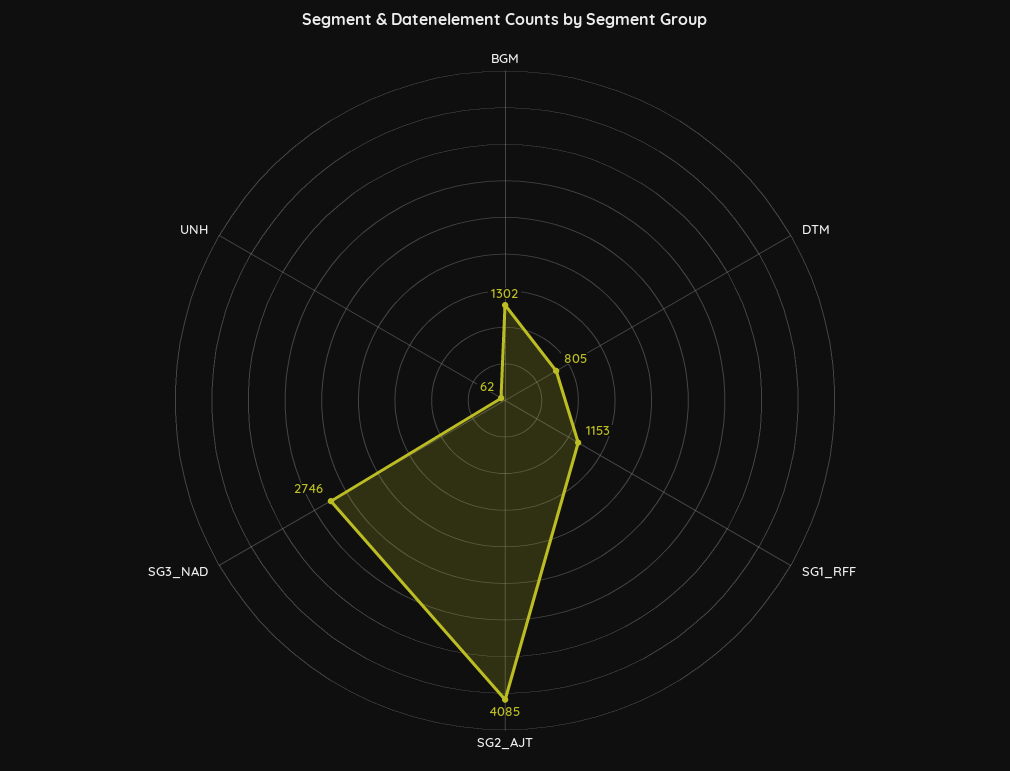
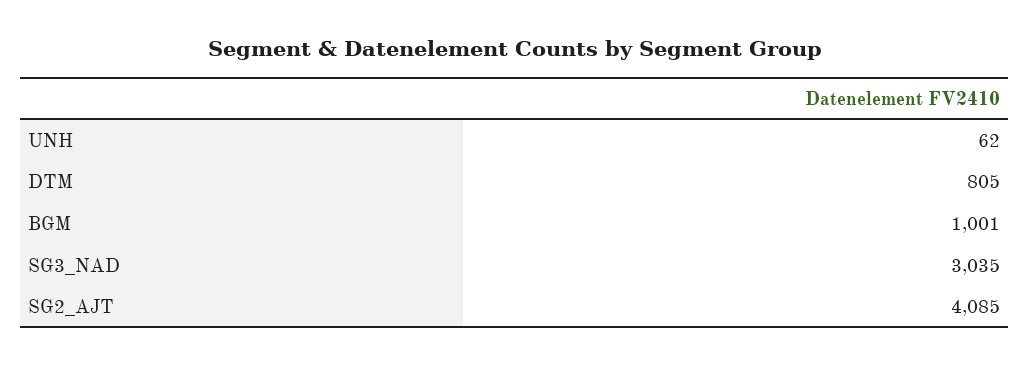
  {
-   "BGM": 1302,
+   "BGM": 1001,
    "DTM": 805,
-   "SG1_RFF": 1153,
    "SG2_AJT": 4085,
-   "SG3_NAD": 2746,
+   "SG3_NAD": 3035,
    "UNH": 62
  }

